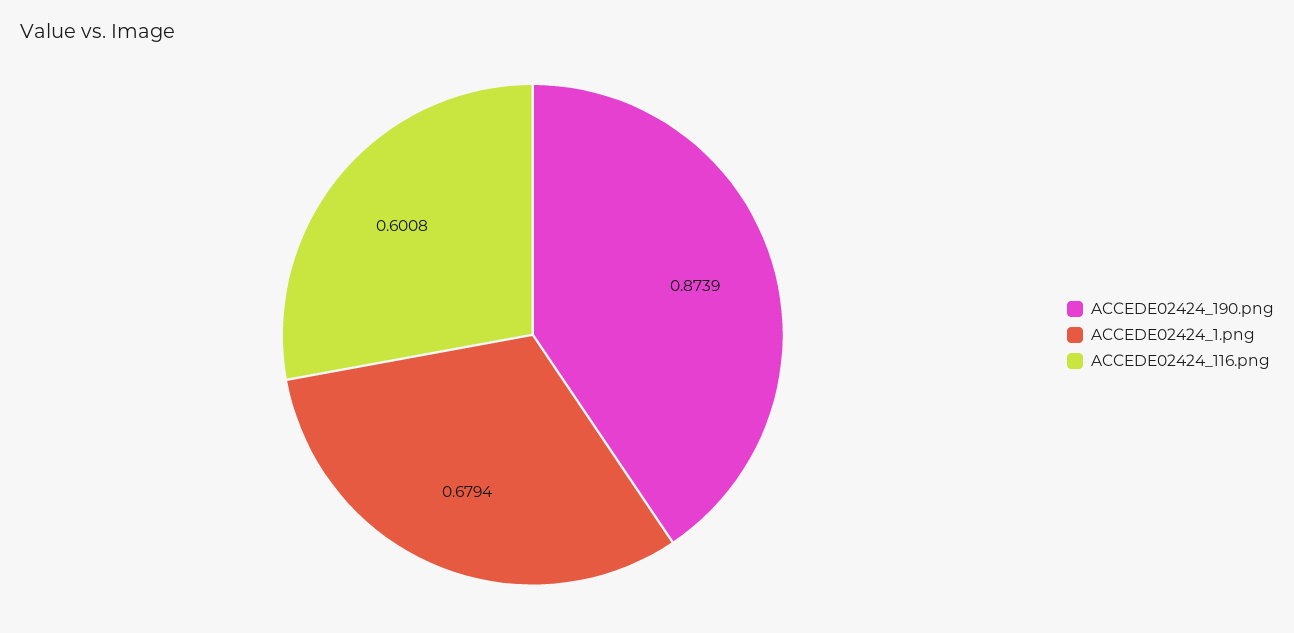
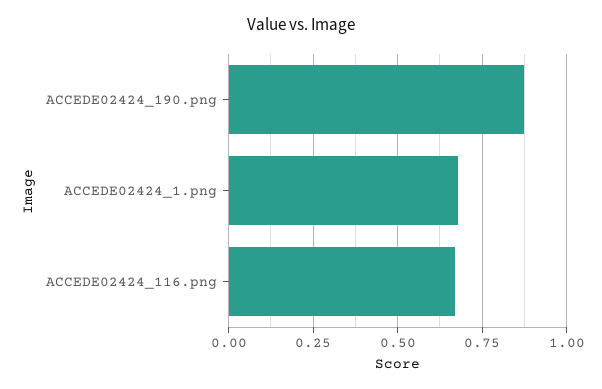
  {
    "ACCEDE02424_190.png": 0.8739,
    "ACCEDE02424_1.png": 0.6794,
-   "ACCEDE02424_116.png": 0.6008
+   "ACCEDE02424_116.png": 0.675
  }

